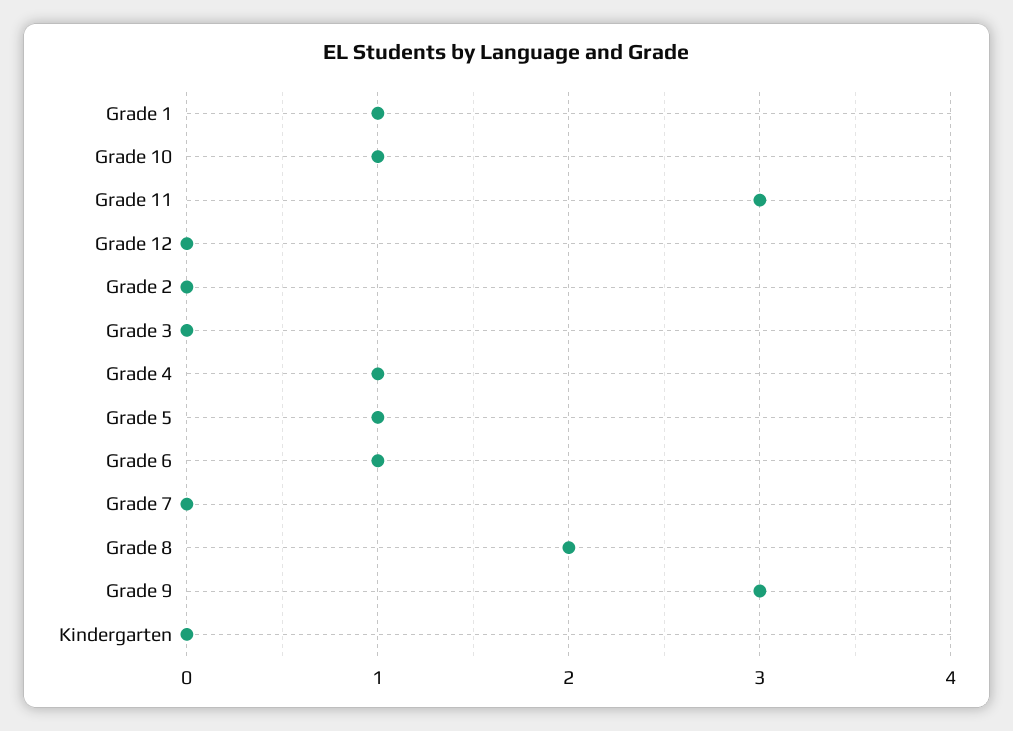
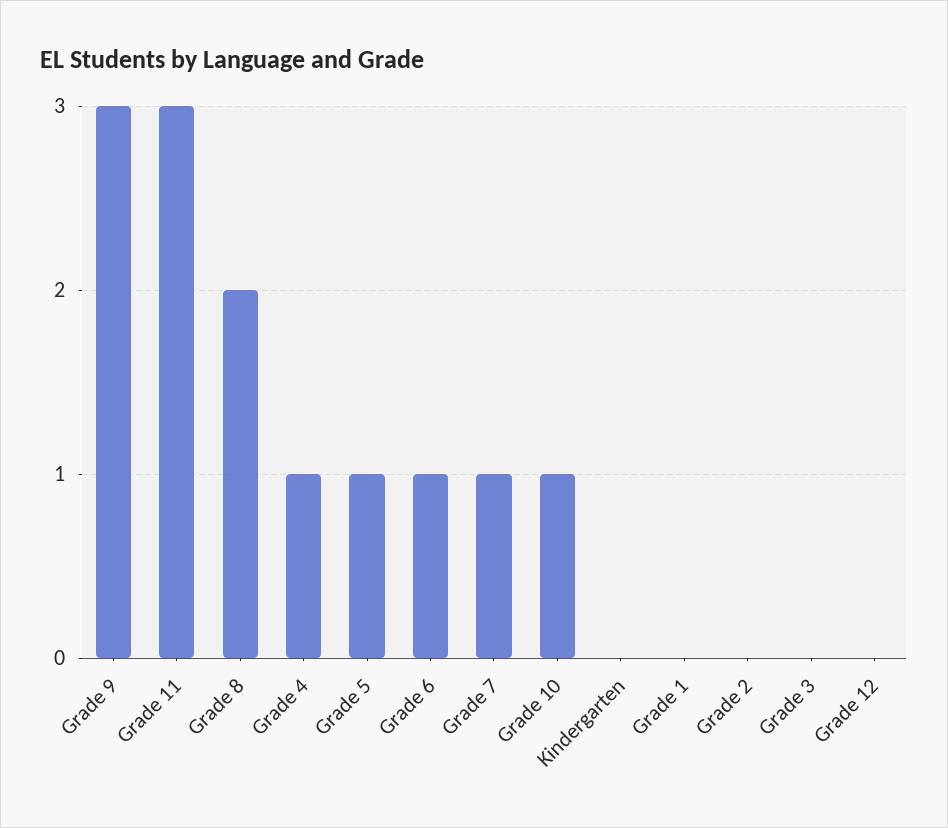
  {
-   "Grade 1": 1,
+   "Grade 1": 0,
    "Grade 10": 1,
    "Grade 11": 3,
    "Grade 12": 0,
    "Grade 2": 0,
    "Grade 3": 0,
    "Grade 4": 1,
    "Grade 5": 1,
    "Grade 6": 1,
-   "Grade 7": 0,
+   "Grade 7": 1,
    "Grade 8": 2,
    "Grade 9": 3,
    "Kindergarten": 0
  }

